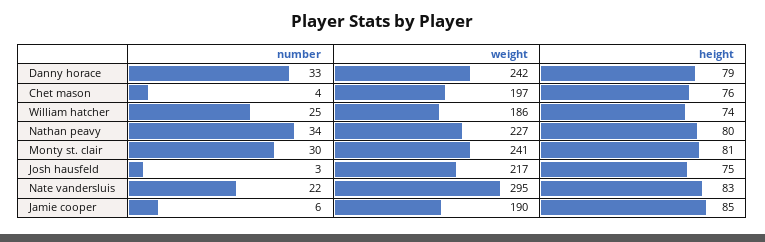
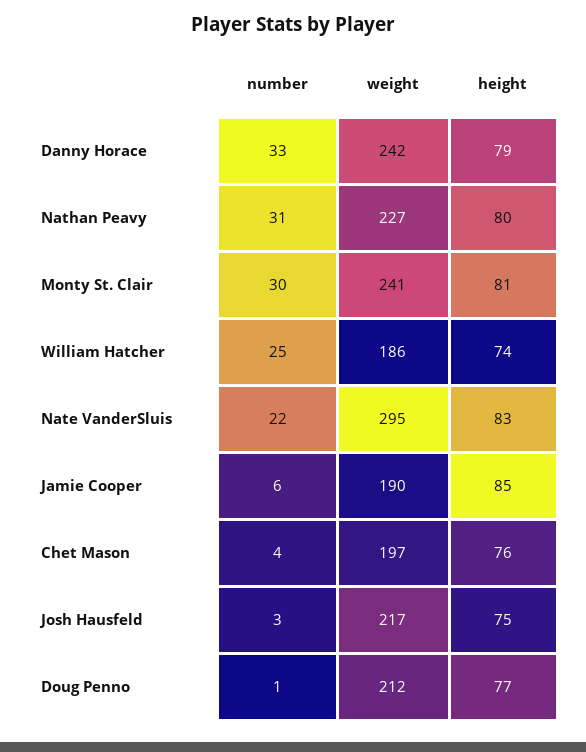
  {
    "number": {
      "Danny horace": 33,
      "Chet mason": 4,
      "William hatcher": 25,
-     "Nathan peavy": 34,
+     "Nathan peavy": 31,
      "Monty st. clair": 30,
      "Josh hausfeld": 3,
      "Nate vandersluis": 22,
-     "Jamie cooper": 6
+     "Jamie cooper": 6,
+     "Doug Penno": 1
    },
    "weight": {
      "Danny horace": 242,
      "Chet mason": 197,
      "William hatcher": 186,
      "Nathan peavy": 227,
      "Monty st. clair": 241,
      "Josh hausfeld": 217,
      "Nate vandersluis": 295,
-     "Jamie cooper": 190
+     "Jamie cooper": 190,
+     "Doug Penno": 212
    },
    "height": {
      "Danny horace": 79,
      "Chet mason": 76,
      "William hatcher": 74,
      "Nathan peavy": 80,
      "Monty st. clair": 81,
      "Josh hausfeld": 75,
      "Nate vandersluis": 83,
-     "Jamie cooper": 85
+     "Jamie cooper": 85,
+     "Doug Penno": 77
    }
  }

